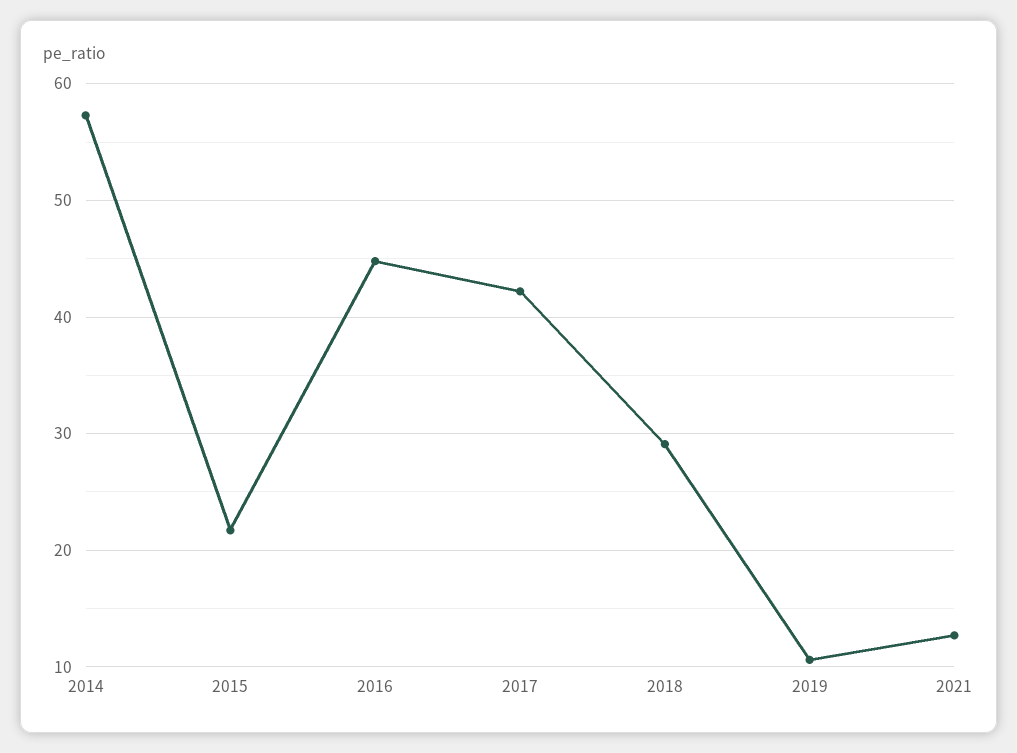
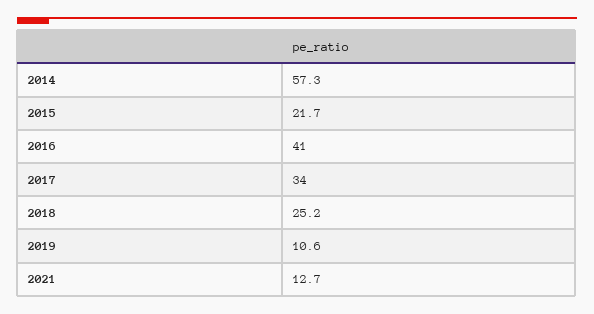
  {
    "2014": 57.3,
    "2015": 21.7,
-   "2016": 45,
+   "2016": 41,
-   "2017": 42,
+   "2017": 34,
-   "2018": 29,
+   "2018": 25.2,
    "2019": 10.6,
    "2021": 12.7
  }

